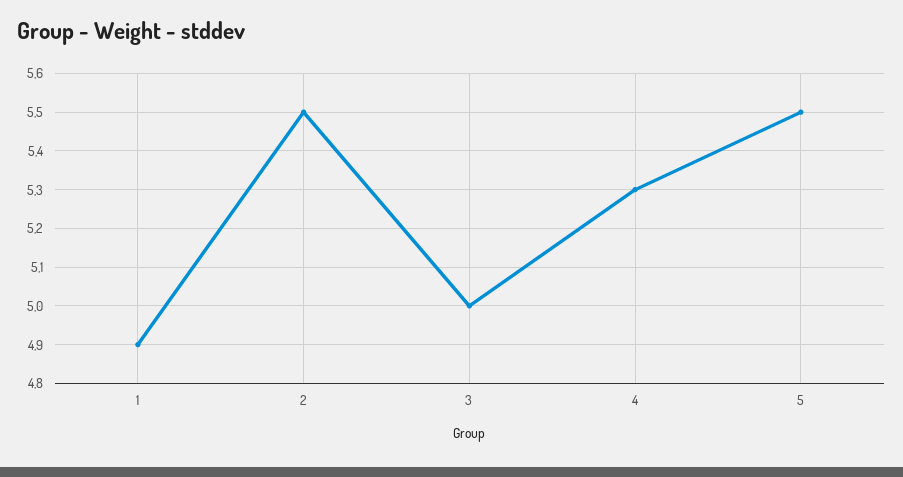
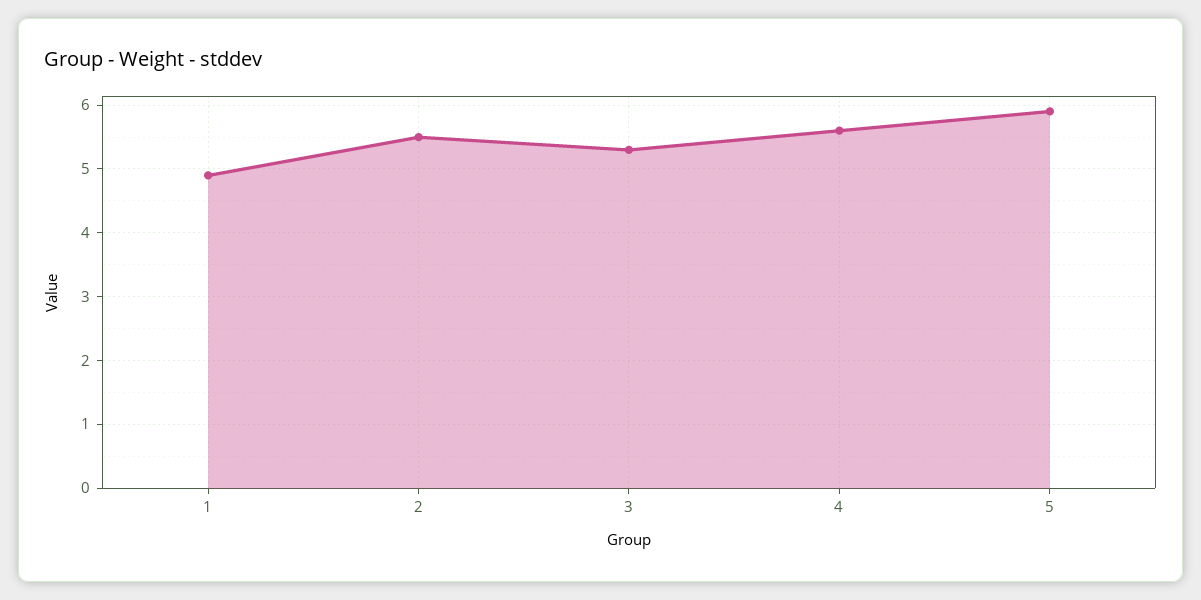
  {
    "1": 4.9,
    "2": 5.5,
-   "3": 5,
+   "3": 5.3,
-   "4": 5.3,
+   "4": 5.6,
-   "5": 5.5
+   "5": 5.9
  }

